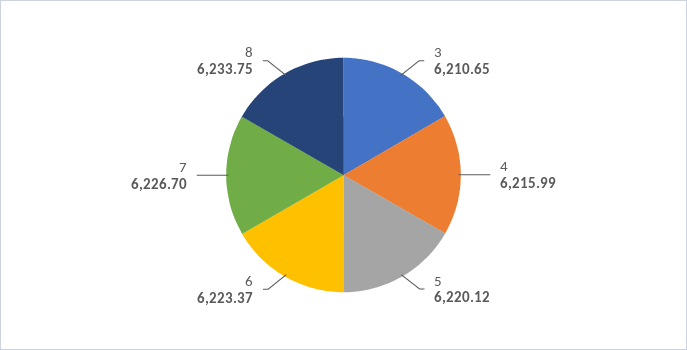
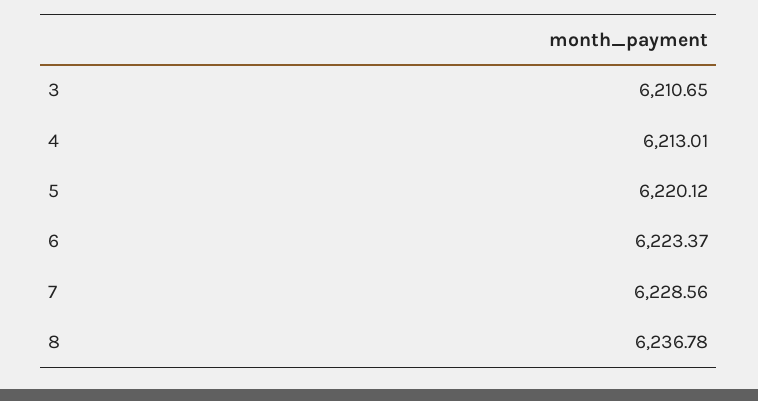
  {
    "3": 6210.65,
-   "4": 6215.99,
+   "4": 6213.01,
    "5": 6220.12,
    "6": 6223.37,
-   "7": 6226.7,
+   "7": 6228.56,
-   "8": 6233.75
+   "8": 6236.78
  }

